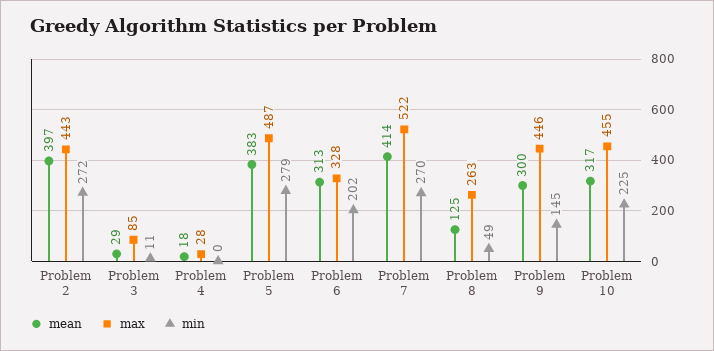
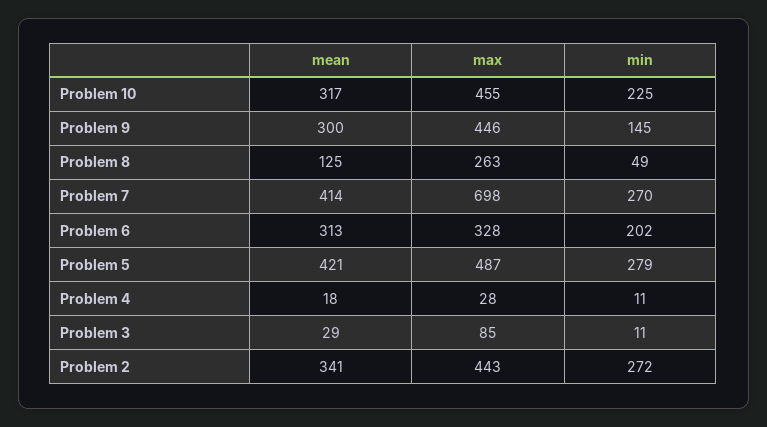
  {
    "mean": {
-     "Problem 2": 397,
+     "Problem 2": 341,
      "Problem 3": 29,
      "Problem 4": 18,
-     "Problem 5": 383,
+     "Problem 5": 421,
      "Problem 6": 313,
      "Problem 7": 414,
      "Problem 8": 125,
      "Problem 9": 300,
      "Problem 10": 317
    },
    "max": {
      "Problem 2": 443,
      "Problem 3": 85,
      "Problem 4": 28,
      "Problem 5": 487,
      "Problem 6": 328,
-     "Problem 7": 522,
+     "Problem 7": 698,
      "Problem 8": 263,
      "Problem 9": 446,
      "Problem 10": 455
    },
    "min": {
      "Problem 2": 272,
      "Problem 3": 11,
-     "Problem 4": 0,
+     "Problem 4": 11,
      "Problem 5": 279,
      "Problem 6": 202,
      "Problem 7": 270,
      "Problem 8": 49,
      "Problem 9": 145,
      "Problem 10": 225
    }
  }

